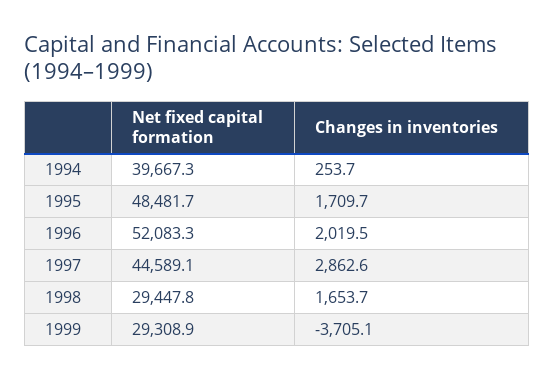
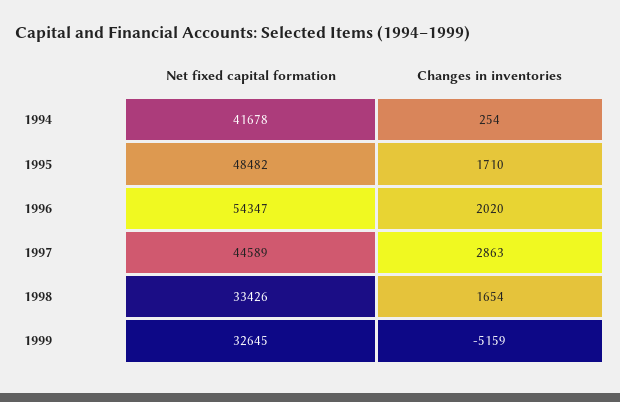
  {
    "Net fixed capital formation": {
-     "1994": 39667.3,
+     "1994": 41678,
      "1995": 48481.7,
-     "1996": 52083.3,
+     "1996": 54347,
      "1997": 44589.1,
-     "1998": 29447.8,
+     "1998": 33426,
-     "1999": 29308.9
+     "1999": 32645
    },
    "Changes in inventories": {
      "1994": 253.7,
      "1995": 1709.7,
      "1996": 2019.5,
      "1997": 2862.6,
      "1998": 1653.7,
-     "1999": -3705.1
+     "1999": -5159
    }
  }

